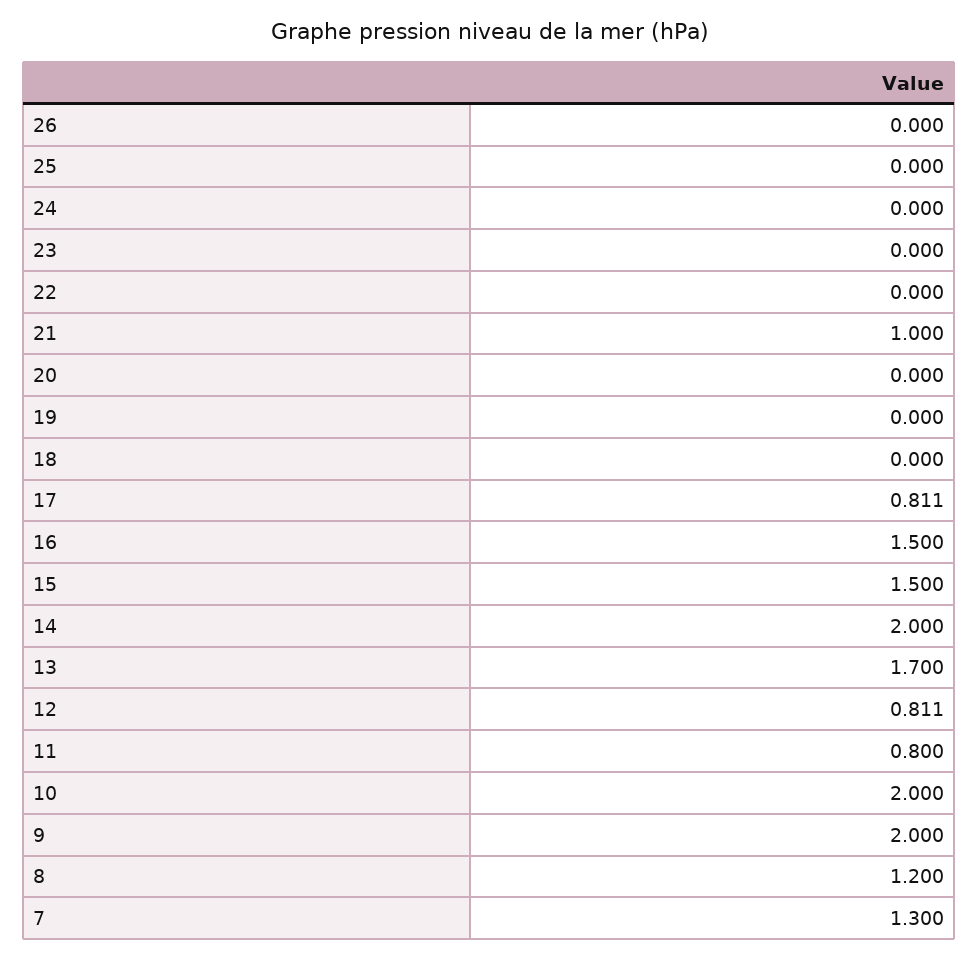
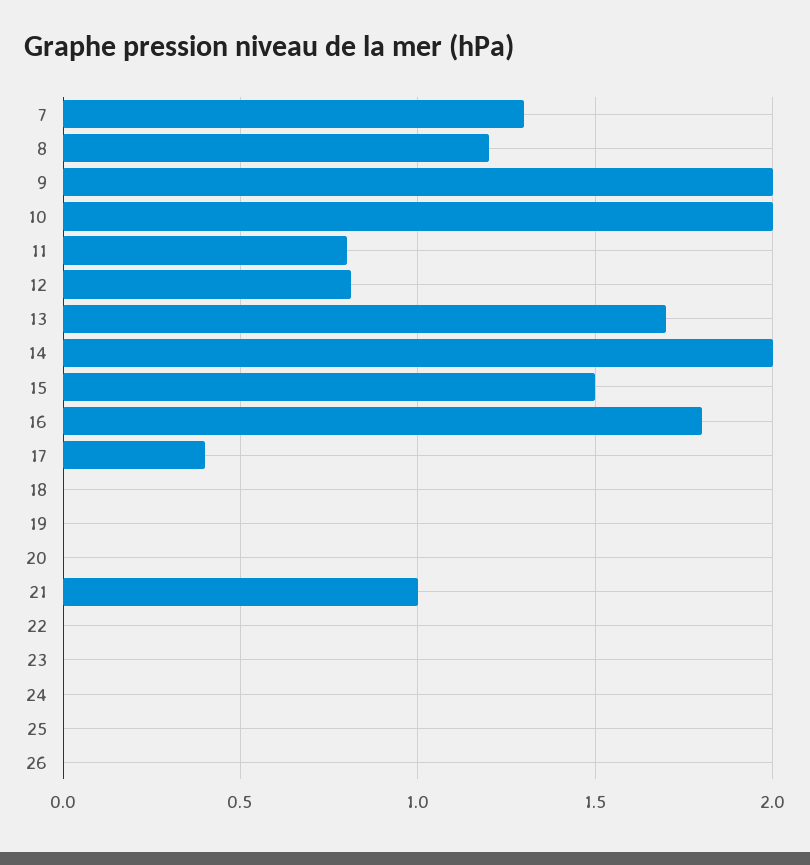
  {
    "26": 0,
    "25": 0,
    "24": 0,
    "23": 0,
    "22": 0,
    "21": 1,
    "20": 0,
    "19": 0,
    "18": 0,
-   "17": 0.811,
+   "17": 0.4,
-   "16": 1.5,
+   "16": 1.8,
    "15": 1.5,
    "14": 2,
    "13": 1.7,
    "12": 0.811,
    "11": 0.8,
    "10": 2,
    "9": 2,
    "8": 1.2,
    "7": 1.3
  }

